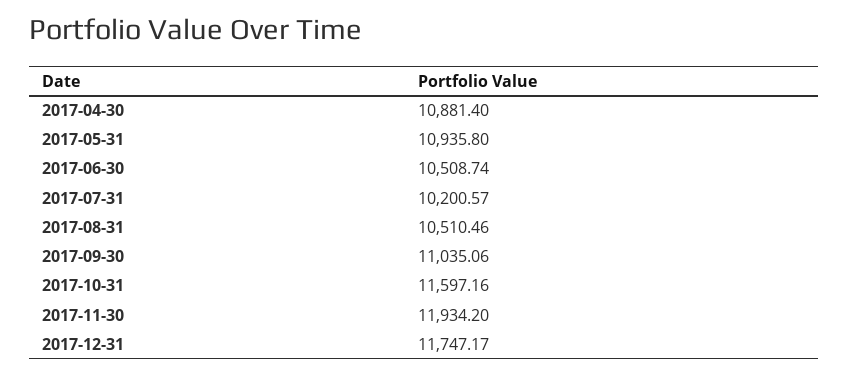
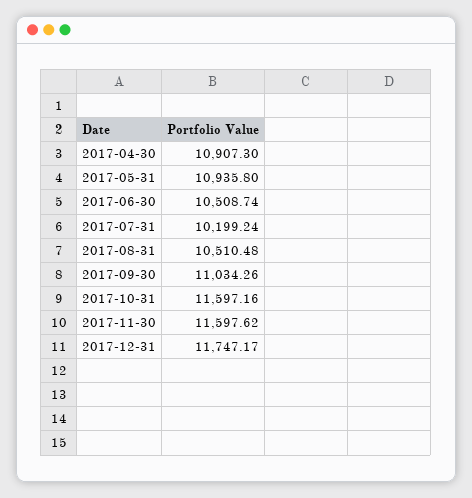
  {
-   "2017-04-30": 10881.4,
+   "2017-04-30": 10907.3,
    "2017-05-31": 10935.8,
    "2017-06-30": 10508.74,
-   "2017-07-31": 10200.57,
+   "2017-07-31": 10199.24,
-   "2017-08-31": 10510.46,
+   "2017-08-31": 10510.48,
-   "2017-09-30": 11035.06,
+   "2017-09-30": 11034.26,
    "2017-10-31": 11597.16,
-   "2017-11-30": 11934.2,
+   "2017-11-30": 11597.62,
    "2017-12-31": 11747.17
  }

